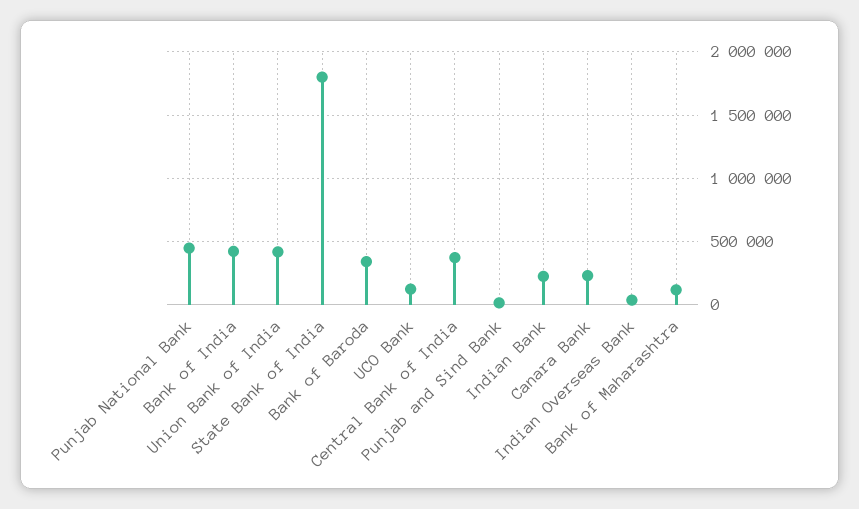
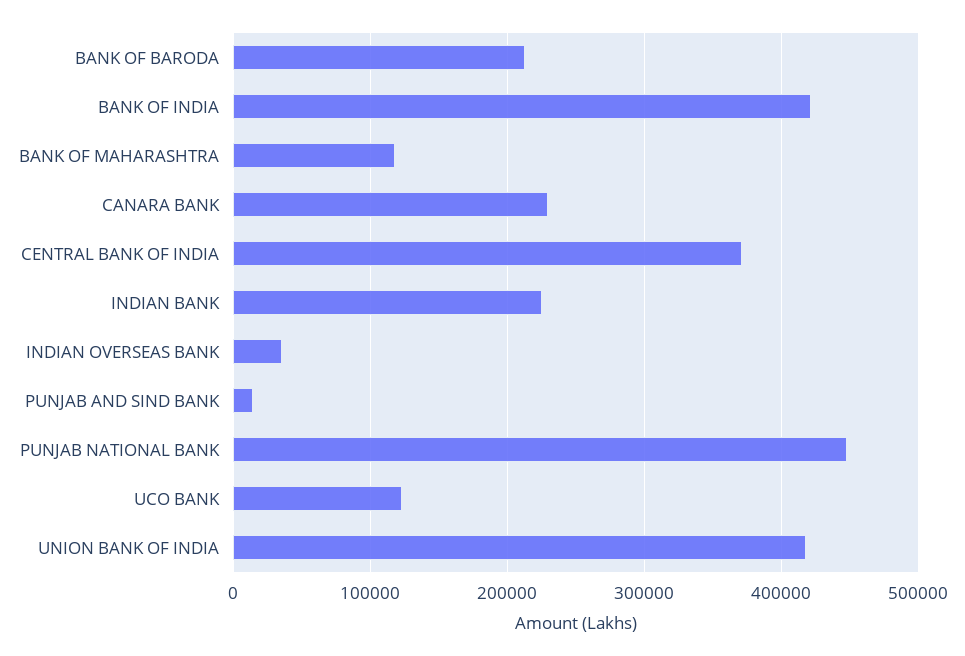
  {
    "Punjab National Bank": 450000,
    "Bank of India": 420000,
    "Union Bank of India": 420000,
-   "State Bank of India": 1800000,
-   "Bank of Baroda": 350000,
+   "Bank of Baroda": 210000,
    "UCO Bank": 120000,
    "Central Bank of India": 370000,
    "Punjab and Sind Bank": 10000,
    "Indian Bank": 230000,
    "Canara Bank": 230000,
    "Indian Overseas Bank": 40000,
    "Bank of Maharashtra": 120000
  }

